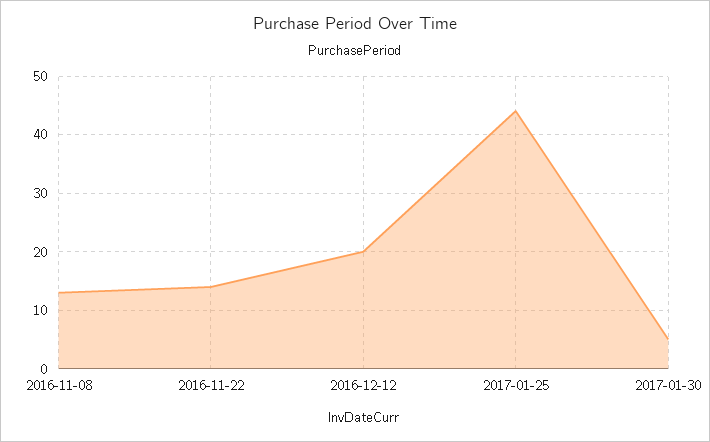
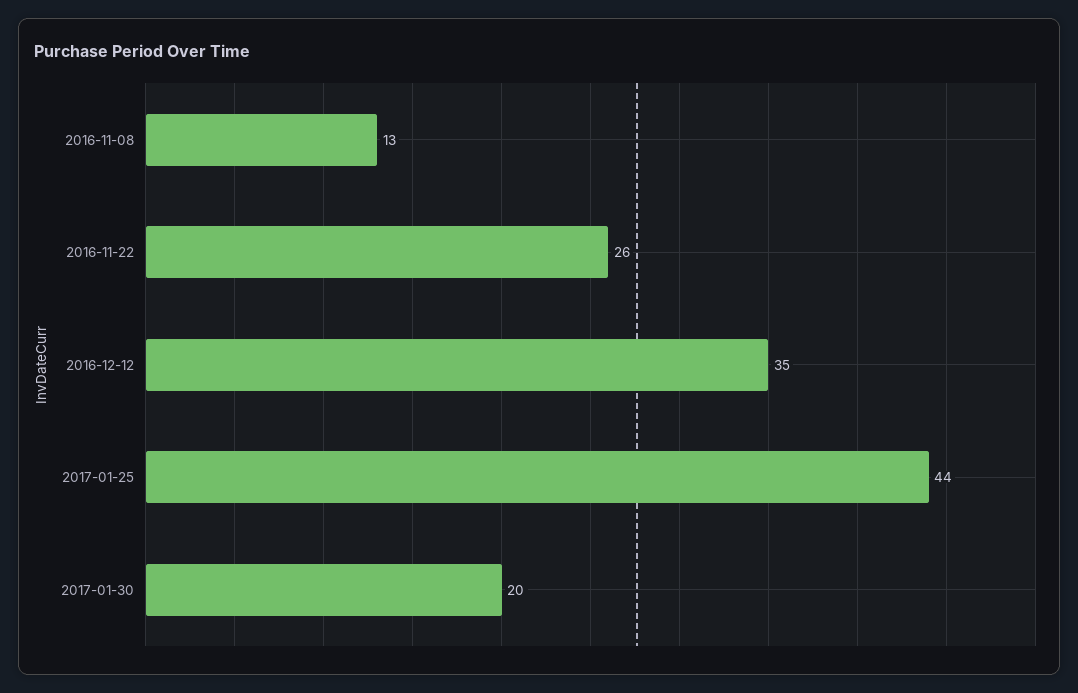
  {
    "2016-11-08": 13,
-   "2016-11-22": 15,
+   "2016-11-22": 26,
-   "2016-12-12": 20,
+   "2016-12-12": 35,
    "2017-01-25": 44,
-   "2017-01-30": 5
+   "2017-01-30": 20
  }

